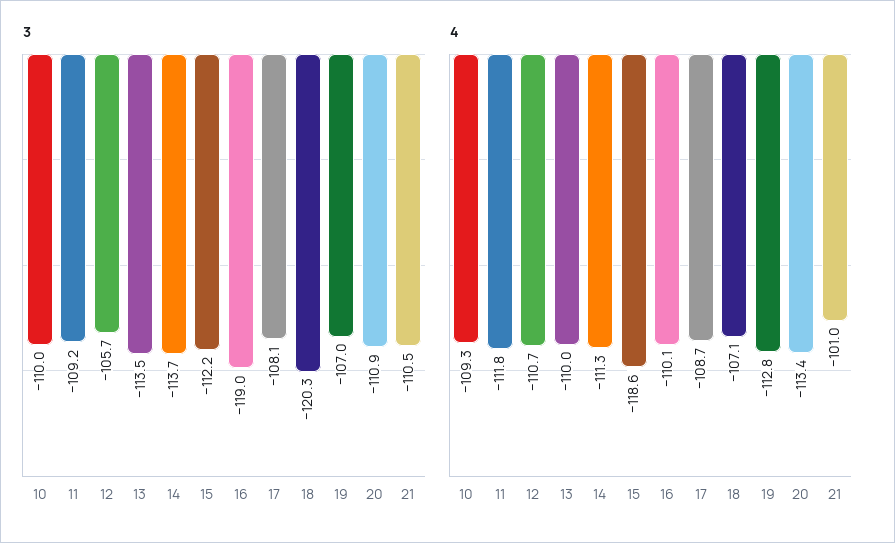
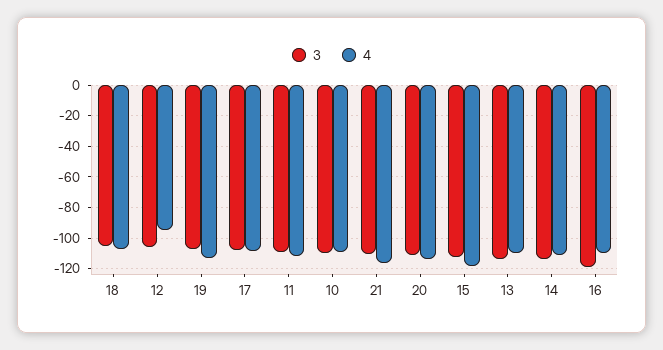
  {
    "3": {
      "10": -110,
      "11": -109.2,
      "12": -105.7,
      "13": -113.5,
      "14": -113.7,
      "15": -112.2,
      "16": -119,
      "17": -108.1,
-     "18": -120.3,
+     "18": -105,
      "19": -107,
      "20": -110.9,
      "21": -110.5
    },
    "4": {
      "10": -109.3,
      "11": -111.8,
-     "12": -110.7,
+     "12": -95,
      "13": -110,
      "14": -111.3,
      "15": -118.6,
      "16": -110.1,
      "17": -108.7,
      "18": -107.1,
      "19": -112.8,
      "20": -113.4,
-     "21": -101
+     "21": -115
    }
  }

